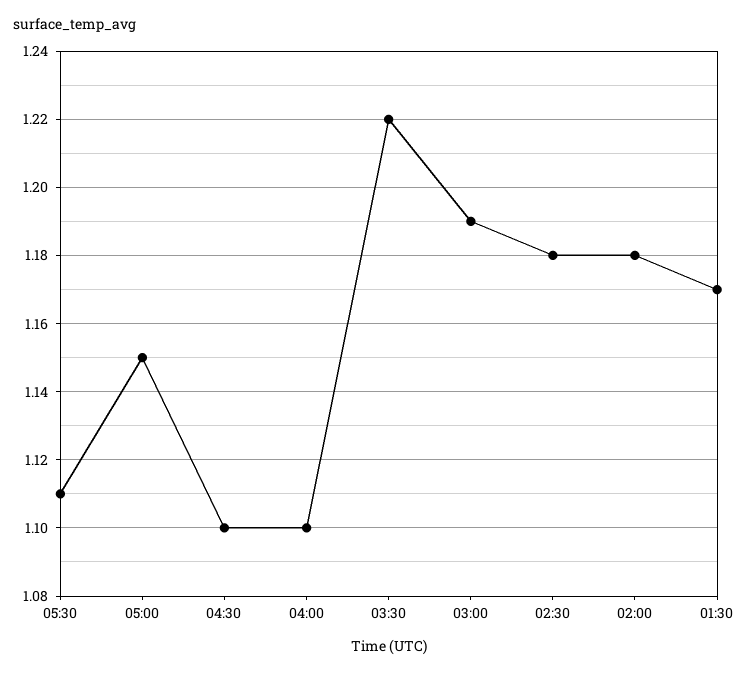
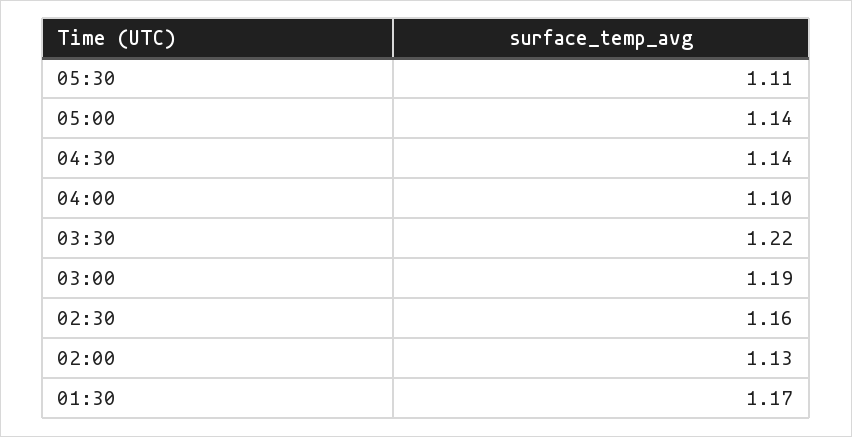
  {
    "05:30": 1.11,
-   "05:00": 1.15,
+   "05:00": 1.14,
-   "04:30": 1.1,
+   "04:30": 1.14,
    "04:00": 1.1,
    "03:30": 1.22,
    "03:00": 1.19,
-   "02:30": 1.18,
+   "02:30": 1.16,
-   "02:00": 1.18,
+   "02:00": 1.13,
    "01:30": 1.17
  }

